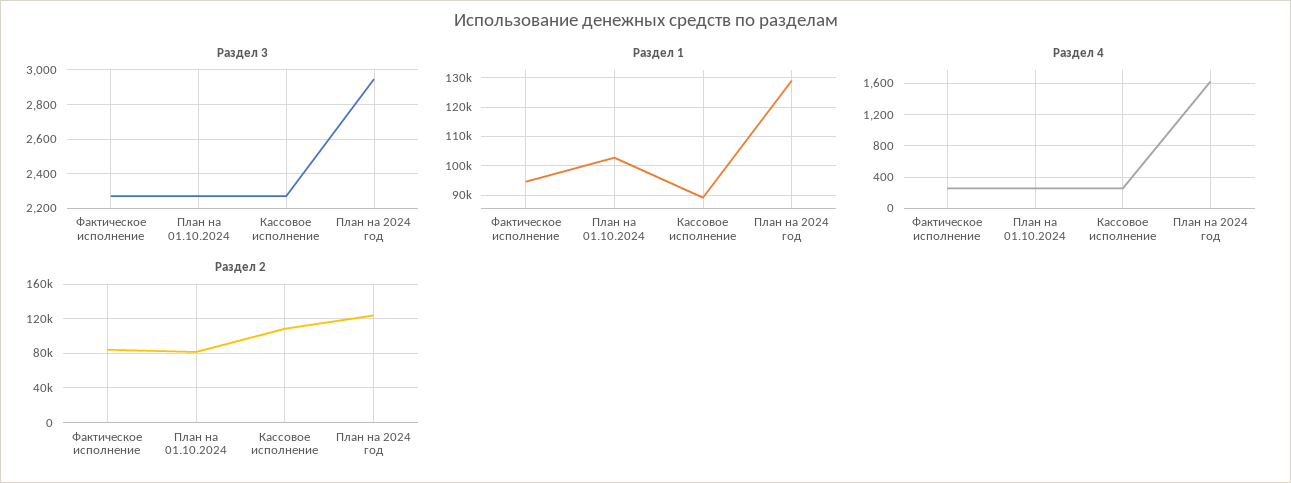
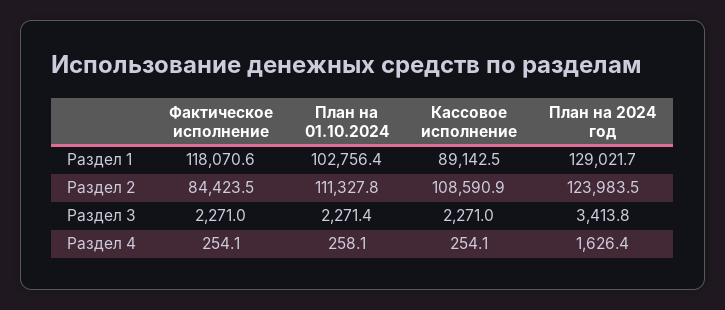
  {
    "Раздел 3": {
      "Фактическое исполнение": 2271,
      "План на 01.10.2024": 2271.4,
      "Кассовое исполнение": 2271,
-     "План на 2024 год": 2950
+     "План на 2024 год": 3413.8
    },
    "Раздел 1": {
-     "Фактическое исполнение": 95000,
+     "Фактическое исполнение": 118070.6,
      "План на 01.10.2024": 102756.4,
      "Кассовое исполнение": 89142.5,
      "План на 2024 год": 129021.7
    },
    "Раздел 4": {
      "Фактическое исполнение": 254.1,
      "План на 01.10.2024": 258.1,
      "Кассовое исполнение": 254.1,
      "План на 2024 год": 1626.4
    },
    "Раздел 2": {
      "Фактическое исполнение": 84423.5,
-     "План на 01.10.2024": 80000,
+     "План на 01.10.2024": 111327.8,
      "Кассовое исполнение": 108590.9,
      "План на 2024 год": 123983.5
    }
  }

